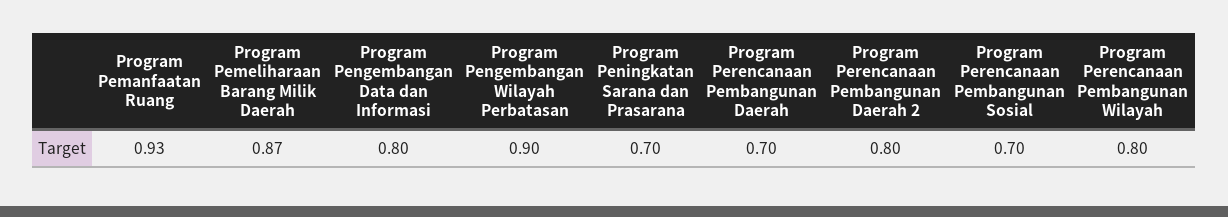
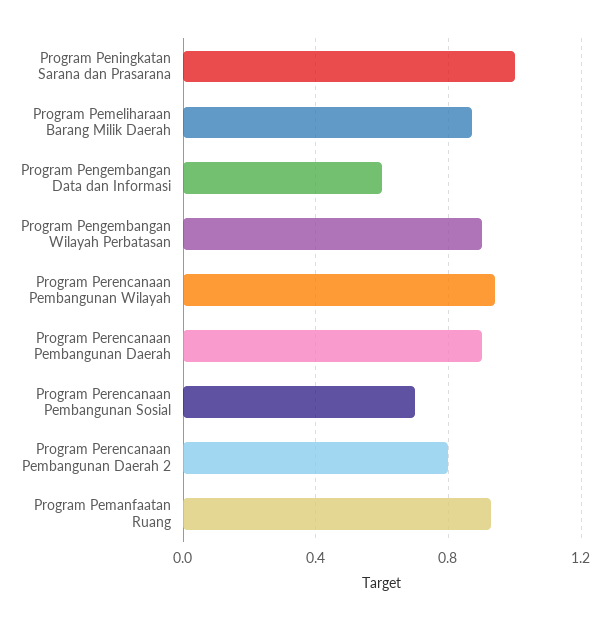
  {
    "Program Pemanfaatan Ruang": 0.93,
    "Program Pemeliharaan Barang Milik Daerah": 0.87,
-   "Program Pengembangan Data dan Informasi": 0.8,
+   "Program Pengembangan Data dan Informasi": 0.6,
    "Program Pengembangan Wilayah Perbatasan": 0.9,
-   "Program Peningkatan Sarana dan Prasarana": 0.7,
+   "Program Peningkatan Sarana dan Prasarana": 1,
-   "Program Perencanaan Pembangunan Daerah": 0.7,
+   "Program Perencanaan Pembangunan Daerah": 0.9,
    "Program Perencanaan Pembangunan Daerah 2": 0.8,
    "Program Perencanaan Pembangunan Sosial": 0.7,
-   "Program Perencanaan Pembangunan Wilayah": 0.8
+   "Program Perencanaan Pembangunan Wilayah": 0.95
  }

